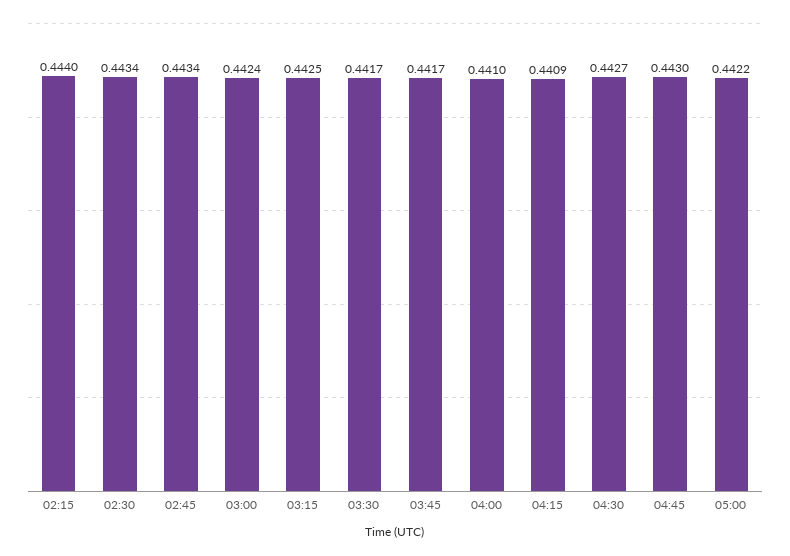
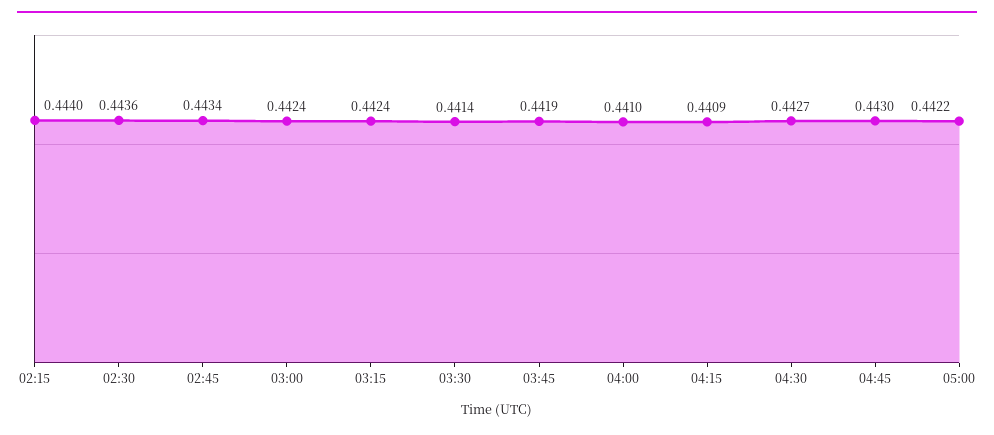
  {
    "02:15": 0.444,
-   "02:30": 0.4434,
+   "02:30": 0.4436,
    "02:45": 0.4434,
    "03:00": 0.4424,
-   "03:15": 0.4425,
+   "03:15": 0.4424,
-   "03:30": 0.4417,
+   "03:30": 0.4414,
-   "03:45": 0.4417,
+   "03:45": 0.4419,
    "04:00": 0.441,
    "04:15": 0.4409,
    "04:30": 0.4427,
    "04:45": 0.443,
    "05:00": 0.4422
  }

